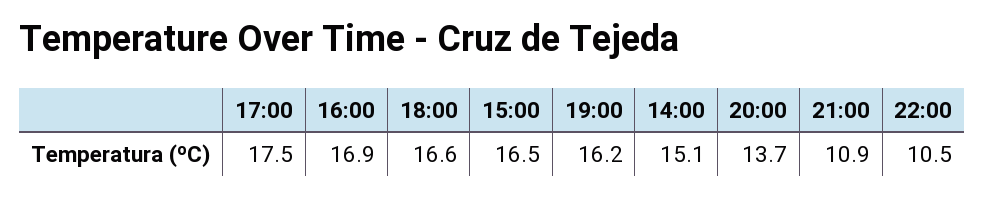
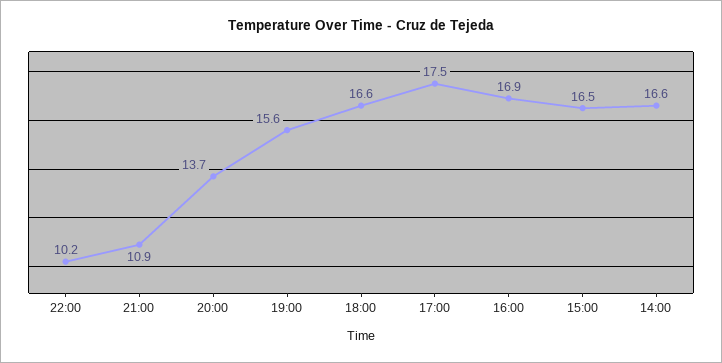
  {
    "17:00": 17.5,
    "16:00": 16.9,
    "18:00": 16.6,
    "15:00": 16.5,
-   "19:00": 16.2,
+   "19:00": 15.6,
-   "14:00": 15.1,
+   "14:00": 16.6,
    "20:00": 13.7,
    "21:00": 10.9,
-   "22:00": 10.5
+   "22:00": 10.2
  }

